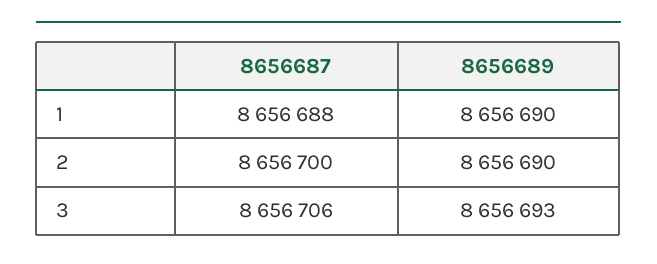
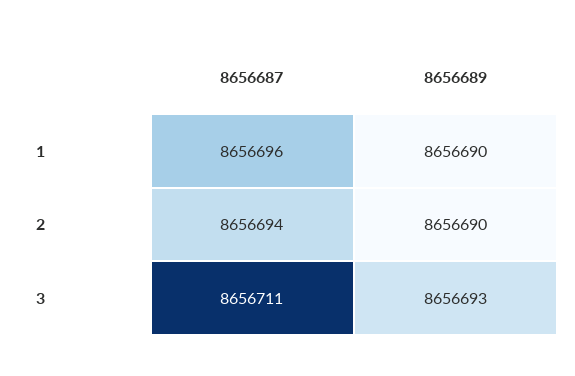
  {
    "8656687": {
-     "1": 8656688,
+     "1": 8656696,
-     "2": 8656700,
+     "2": 8656694,
-     "3": 8656706
+     "3": 8656711
    },
    "8656689": {
      "1": 8656690,
      "2": 8656690,
      "3": 8656693
    }
  }

